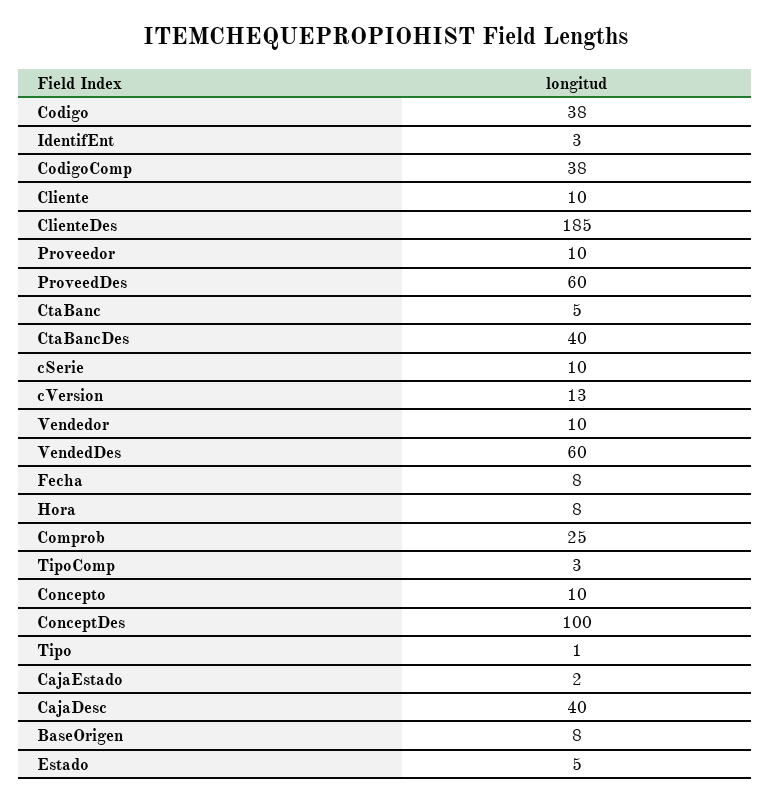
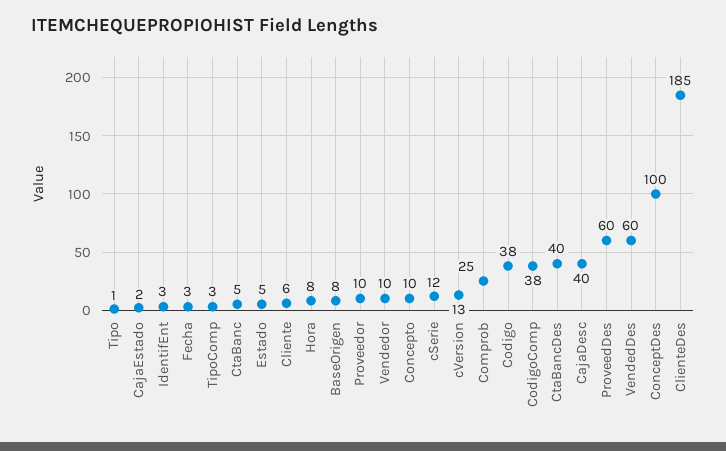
  {
    "Codigo": 38,
    "IdentifEnt": 3,
    "CodigoComp": 38,
-   "Cliente": 10,
+   "Cliente": 6,
    "ClienteDes": 185,
    "Proveedor": 10,
    "ProveedDes": 60,
    "CtaBanc": 5,
    "CtaBancDes": 40,
-   "cSerie": 10,
+   "cSerie": 12,
    "cVersion": 13,
    "Vendedor": 10,
    "VendedDes": 60,
-   "Fecha": 8,
+   "Fecha": 3,
    "Hora": 8,
    "Comprob": 25,
    "TipoComp": 3,
    "Concepto": 10,
    "ConceptDes": 100,
    "Tipo": 1,
    "CajaEstado": 2,
    "CajaDesc": 40,
    "BaseOrigen": 8,
    "Estado": 5
  }

